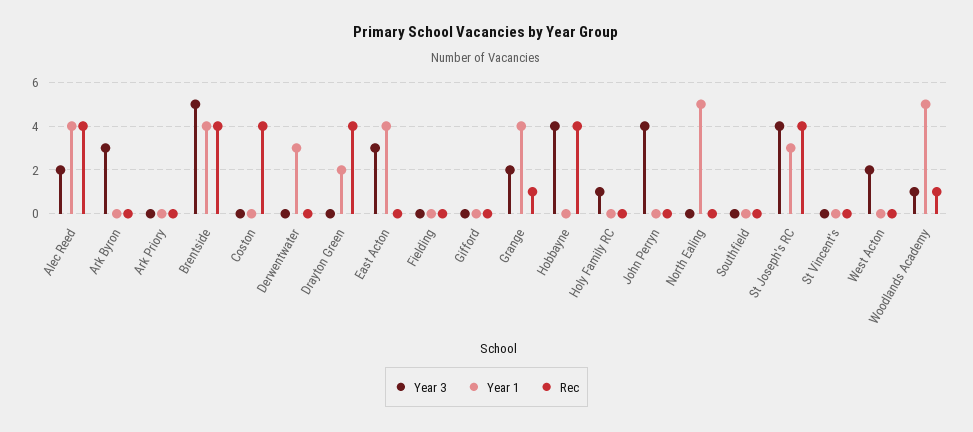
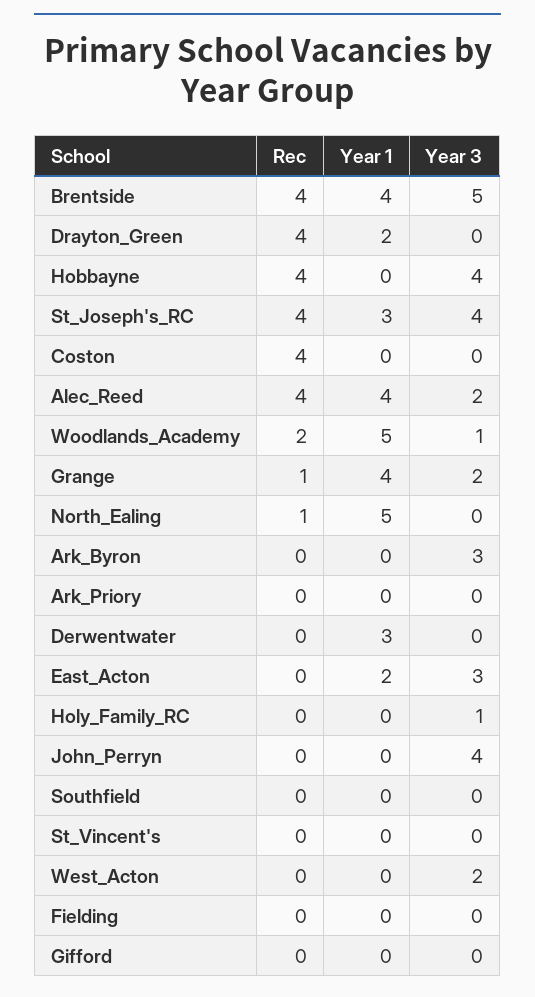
  {
    "Year 3": {
      "Alec Reed": 2,
      "Ark Byron": 3,
      "Ark Priory": 0,
      "Brentside": 5,
      "Coston": 0,
      "Derwentwater": 0,
      "Drayton Green": 0,
      "East Acton": 3,
      "Fielding": 0,
      "Gifford": 0,
      "Grange": 2,
      "Hobbayne": 4,
      "Holy Family RC": 1,
      "John Perryn": 4,
      "North Ealing": 0,
      "Southfield": 0,
      "St Joseph's RC": 4,
      "St Vincent's": 0,
      "West Acton": 2,
      "Woodlands Academy": 1
    },
    "Year 1": {
      "Alec Reed": 4,
      "Ark Byron": 0,
      "Ark Priory": 0,
      "Brentside": 4,
      "Coston": 0,
      "Derwentwater": 3,
      "Drayton Green": 2,
-     "East Acton": 4,
+     "East Acton": 2,
      "Fielding": 0,
      "Gifford": 0,
      "Grange": 4,
      "Hobbayne": 0,
      "Holy Family RC": 0,
      "John Perryn": 0,
      "North Ealing": 5,
      "Southfield": 0,
      "St Joseph's RC": 3,
      "St Vincent's": 0,
      "West Acton": 0,
      "Woodlands Academy": 5
    },
    "Rec": {
      "Alec Reed": 4,
      "Ark Byron": 0,
      "Ark Priory": 0,
      "Brentside": 4,
      "Coston": 4,
      "Derwentwater": 0,
      "Drayton Green": 4,
      "East Acton": 0,
      "Fielding": 0,
      "Gifford": 0,
      "Grange": 1,
      "Hobbayne": 4,
      "Holy Family RC": 0,
      "John Perryn": 0,
-     "North Ealing": 0,
+     "North Ealing": 1,
      "Southfield": 0,
      "St Joseph's RC": 4,
      "St Vincent's": 0,
      "West Acton": 0,
-     "Woodlands Academy": 1
+     "Woodlands Academy": 2
    }
  }

